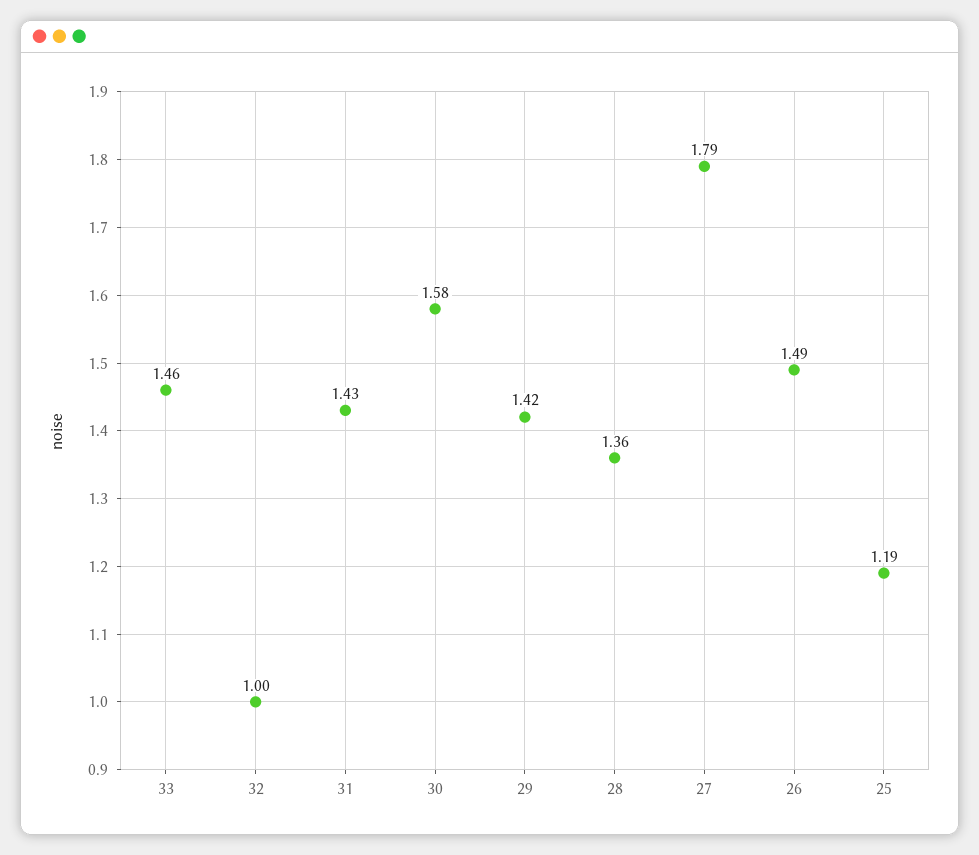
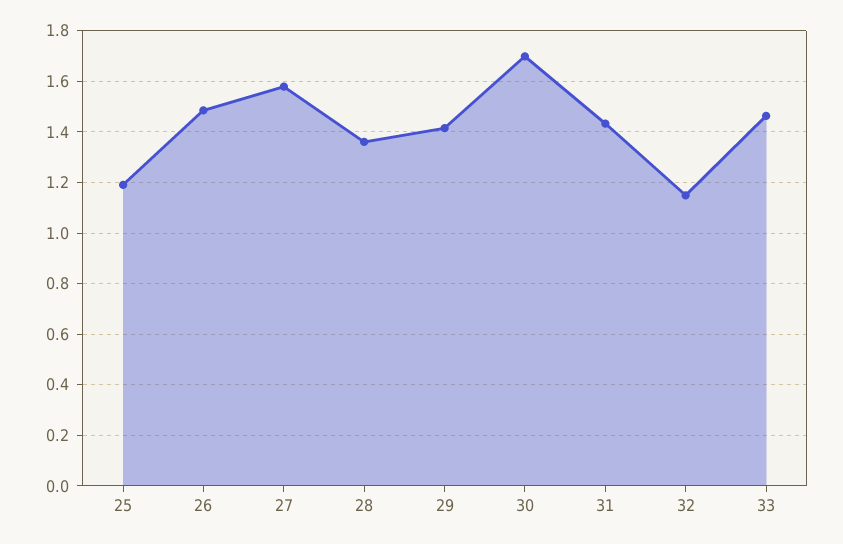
  {
    "33": 1.46,
-   "32": 1,
+   "32": 1.15,
    "31": 1.43,
-   "30": 1.58,
+   "30": 1.7,
    "29": 1.42,
    "28": 1.36,
-   "27": 1.79,
+   "27": 1.575,
    "26": 1.49,
    "25": 1.19
  }

